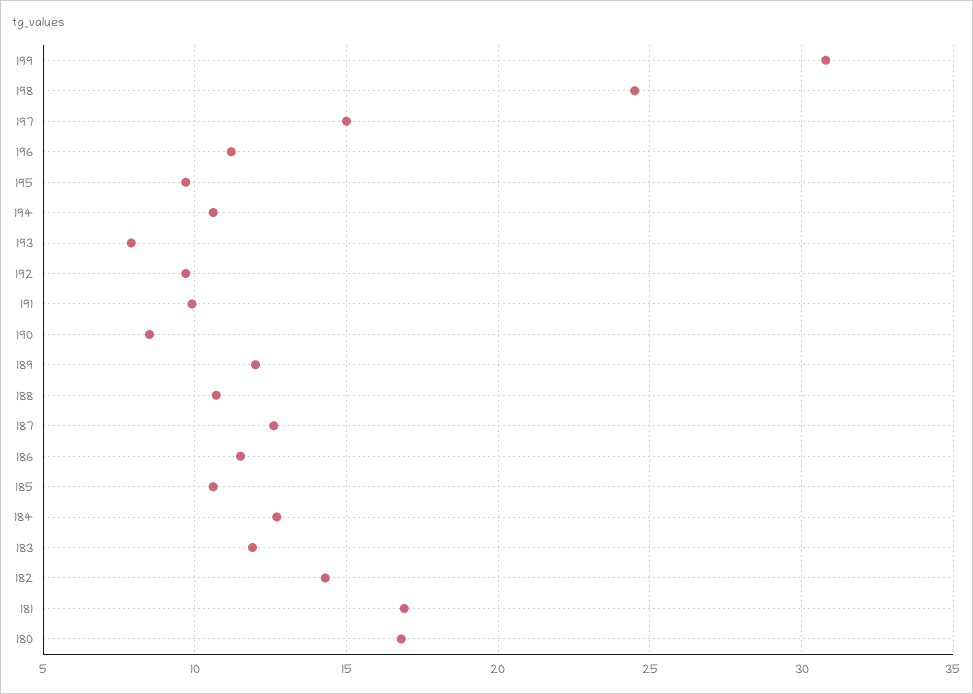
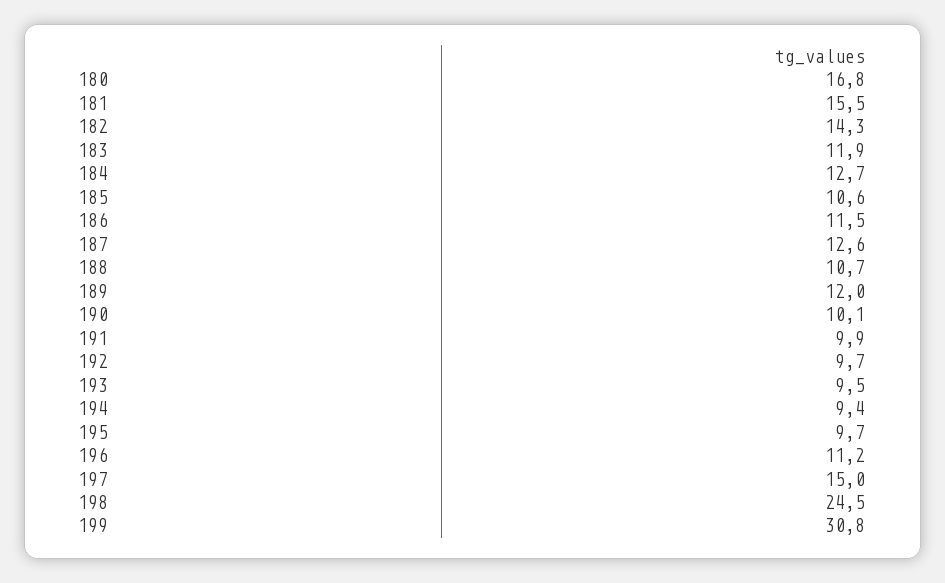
  {
    "199": 30.8,
    "198": 24.5,
    "197": 15,
    "196": 11.2,
    "195": 9.7,
-   "194": 10.5,
+   "194": 9.4,
-   "193": 8,
+   "193": 9.5,
    "192": 9.7,
    "191": 9.9,
-   "190": 8.5,
+   "190": 10.1,
    "189": 12,
    "188": 10.7,
    "187": 12.6,
    "186": 11.5,
    "185": 10.6,
    "184": 12.7,
    "183": 11.9,
    "182": 14.3,
-   "181": 17,
+   "181": 15.5,
    "180": 16.8
  }

